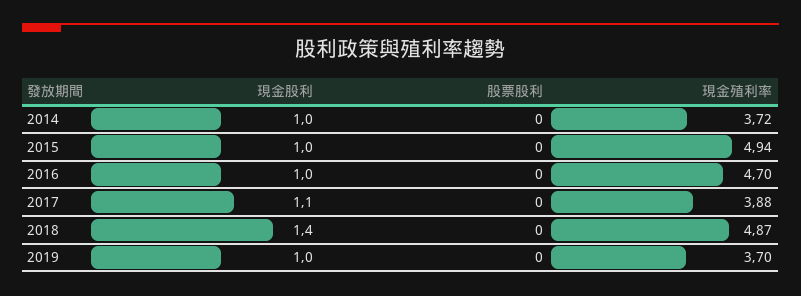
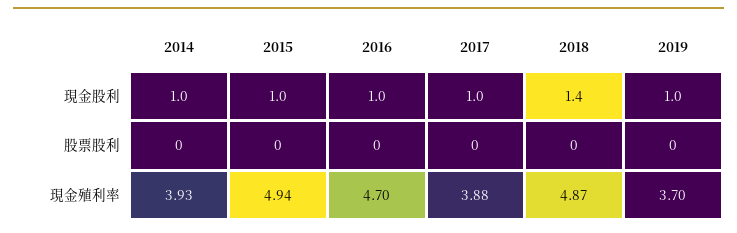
  {
    "現金股利": {
      "2014": 1,
      "2015": 1,
      "2016": 1,
-     "2017": 1.1,
+     "2017": 1,
      "2018": 1.4,
      "2019": 1
    },
    "股票股利": {
      "2014": 0,
      "2015": 0,
      "2016": 0,
      "2017": 0,
      "2018": 0,
      "2019": 0
    },
    "現金殖利率": {
-     "2014": 3.72,
+     "2014": 3.93,
      "2015": 4.94,
      "2016": 4.7,
      "2017": 3.88,
      "2018": 4.87,
      "2019": 3.7
    }
  }

